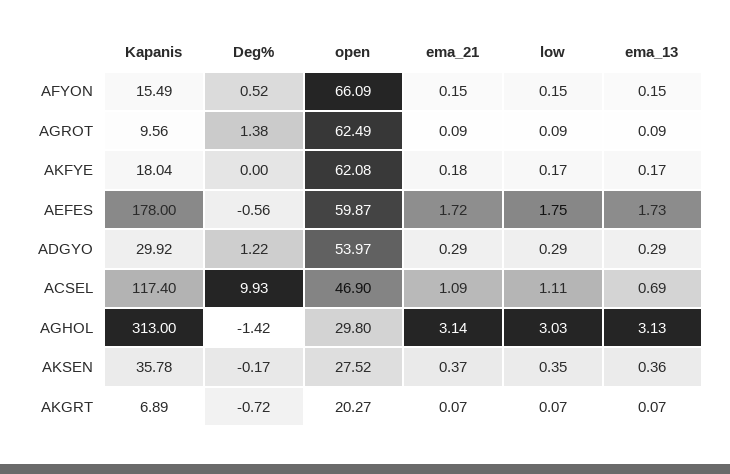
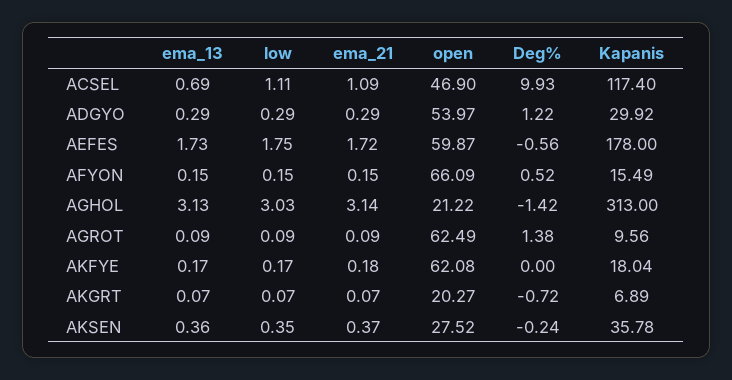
  {
    "Kapanis": {
      "AFYON": 15.49,
      "AGROT": 9.56,
      "AKFYE": 18.04,
      "AEFES": 178,
      "ADGYO": 29.92,
      "ACSEL": 117.4,
      "AGHOL": 313,
      "AKSEN": 35.78,
      "AKGRT": 6.89
    },
    "Deg%": {
      "AFYON": 0.52,
      "AGROT": 1.38,
      "AKFYE": 0,
      "AEFES": -0.56,
      "ADGYO": 1.22,
      "ACSEL": 9.93,
      "AGHOL": -1.42,
-     "AKSEN": -0.17,
+     "AKSEN": -0.24,
      "AKGRT": -0.72
    },
    "open": {
      "AFYON": 66.09,
      "AGROT": 62.49,
      "AKFYE": 62.08,
      "AEFES": 59.87,
      "ADGYO": 53.97,
      "ACSEL": 46.9,
-     "AGHOL": 29.8,
+     "AGHOL": 21.22,
      "AKSEN": 27.52,
      "AKGRT": 20.27
    },
    "ema_21": {
      "AFYON": 0.15,
      "AGROT": 0.09,
      "AKFYE": 0.18,
      "AEFES": 1.72,
      "ADGYO": 0.29,
      "ACSEL": 1.09,
      "AGHOL": 3.14,
      "AKSEN": 0.37,
      "AKGRT": 0.07
    },
    "low": {
      "AFYON": 0.15,
      "AGROT": 0.09,
      "AKFYE": 0.17,
      "AEFES": 1.75,
      "ADGYO": 0.29,
      "ACSEL": 1.11,
      "AGHOL": 3.03,
      "AKSEN": 0.35,
      "AKGRT": 0.07
    },
    "ema_13": {
      "AFYON": 0.15,
      "AGROT": 0.09,
      "AKFYE": 0.17,
      "AEFES": 1.73,
      "ADGYO": 0.29,
      "ACSEL": 0.69,
      "AGHOL": 3.13,
      "AKSEN": 0.36,
      "AKGRT": 0.07
    }
  }

